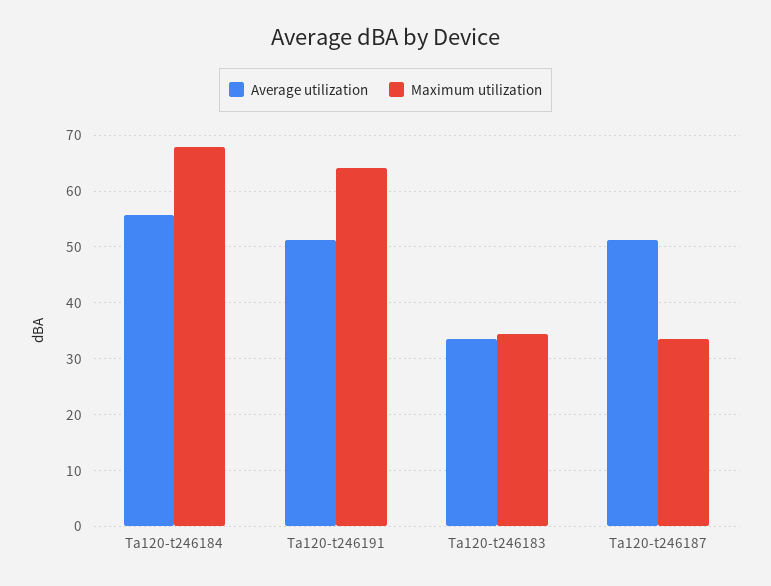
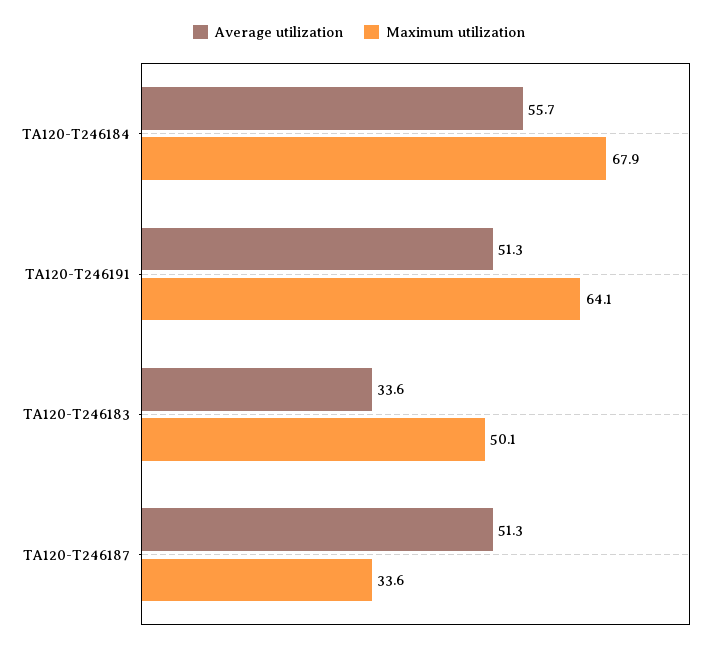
  {
    "Average utilization": {
      "Ta120-t246184": 55.7,
      "Ta120-t246191": 51.3,
      "Ta120-t246183": 33.6,
      "Ta120-t246187": 51.3
    },
    "Maximum utilization": {
      "Ta120-t246184": 67.9,
      "Ta120-t246191": 64.1,
-     "Ta120-t246183": 34,
+     "Ta120-t246183": 50.1,
      "Ta120-t246187": 33.6
    }
  }

